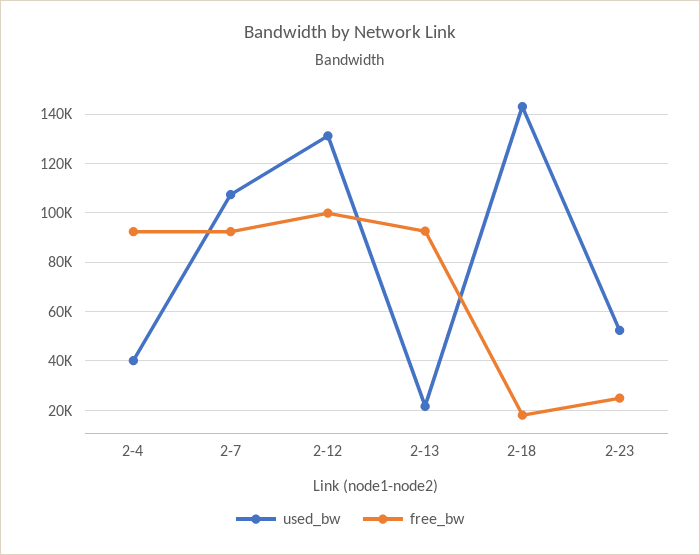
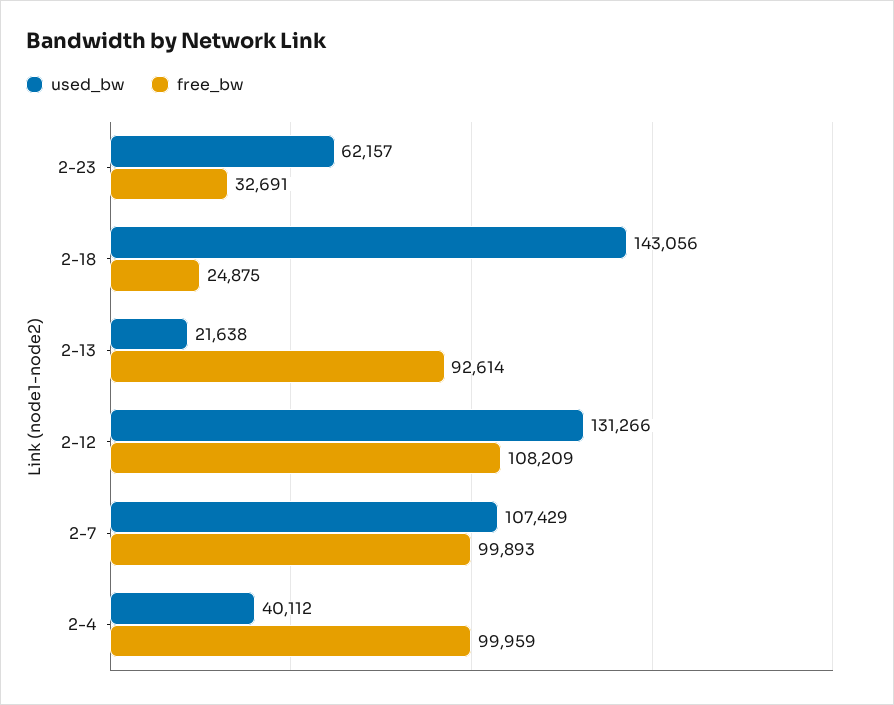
  {
    "used_bw": {
      "2-4": 40112,
      "2-7": 107429,
      "2-12": 131266,
      "2-13": 21638,
      "2-18": 143056,
-     "2-23": 52500
+     "2-23": 62157
    },
    "free_bw": {
-     "2-4": 92500,
+     "2-4": 99959,
-     "2-7": 92500,
+     "2-7": 99893,
-     "2-12": 100000,
+     "2-12": 108209,
      "2-13": 92614,
-     "2-18": 17500,
+     "2-18": 24875,
-     "2-23": 25000
+     "2-23": 32691
    }
  }

